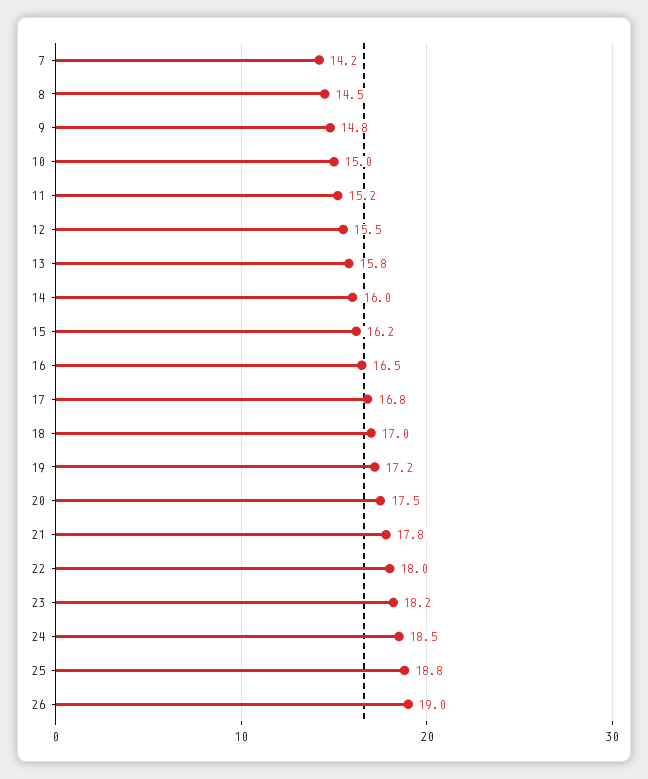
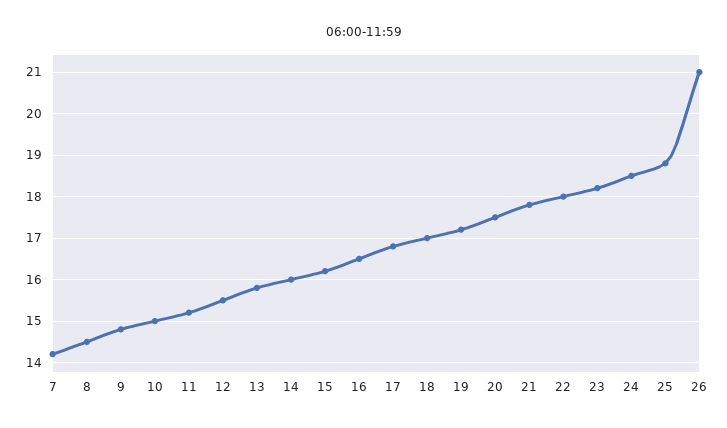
  {
    "7": 14.2,
    "8": 14.5,
    "9": 14.8,
    "10": 15,
    "11": 15.2,
    "12": 15.5,
    "13": 15.8,
    "14": 16,
    "15": 16.2,
    "16": 16.5,
    "17": 16.8,
    "18": 17,
    "19": 17.2,
    "20": 17.5,
    "21": 17.8,
    "22": 18,
    "23": 18.2,
    "24": 18.5,
    "25": 18.8,
-   "26": 19
+   "26": 21
  }

